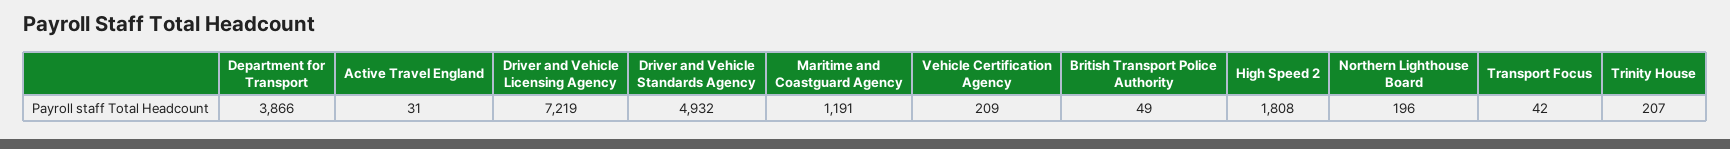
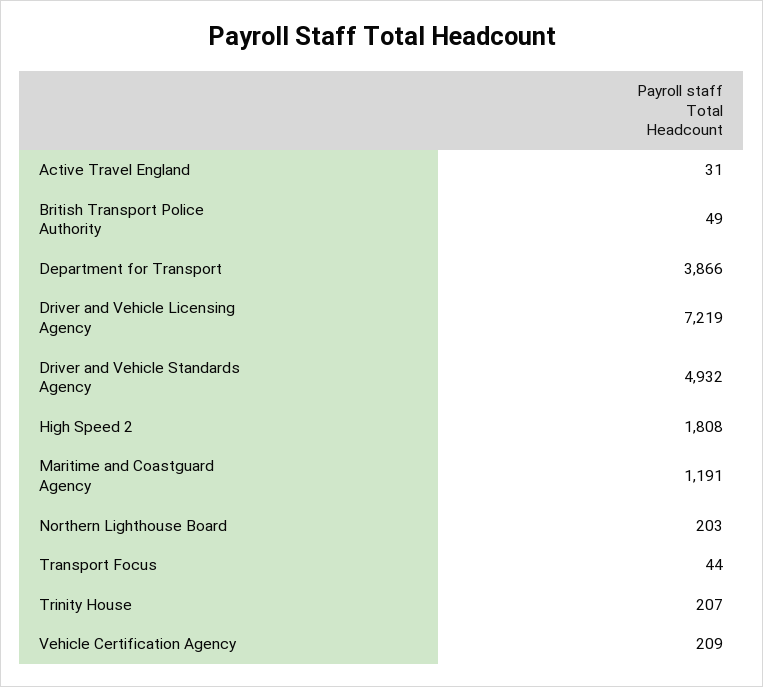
  {
    "Department for Transport": 3866,
    "Active Travel England": 31,
    "Driver and Vehicle Licensing Agency": 7219,
    "Driver and Vehicle Standards Agency": 4932,
    "Maritime and Coastguard Agency": 1191,
    "Vehicle Certification Agency": 209,
    "British Transport Police Authority": 49,
    "High Speed 2": 1808,
-   "Northern Lighthouse Board": 196,
+   "Northern Lighthouse Board": 203,
-   "Transport Focus": 42,
+   "Transport Focus": 44,
    "Trinity House": 207
  }

